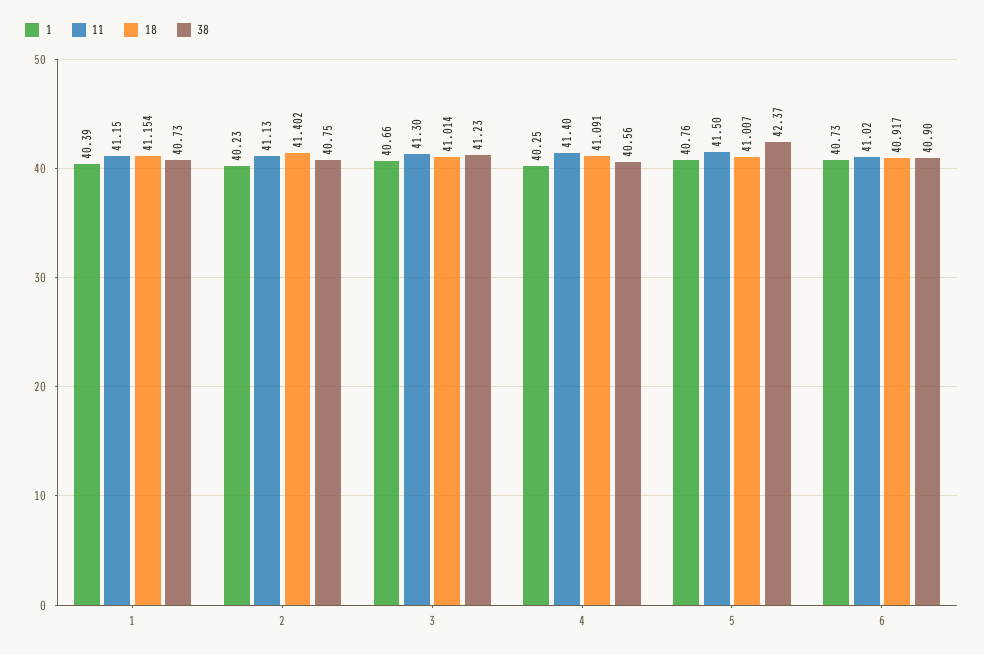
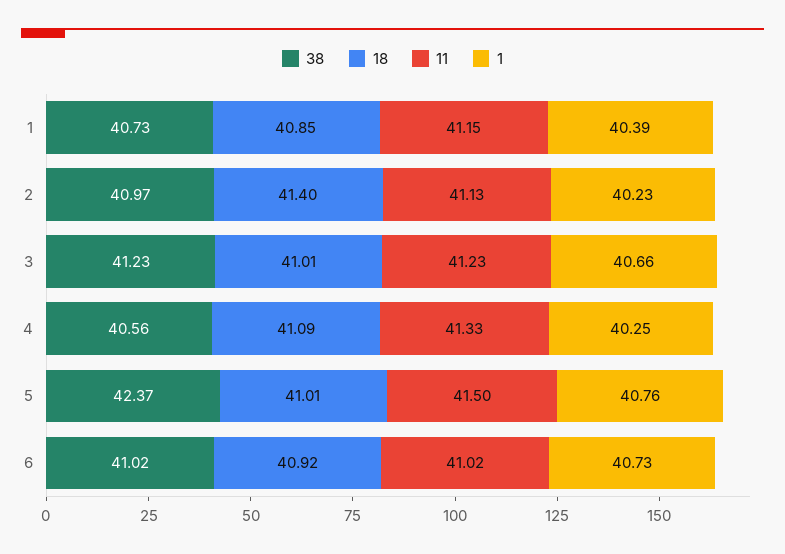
  {
    "1": {
      "1": 40.39,
      "2": 40.23,
      "3": 40.66,
      "4": 40.25,
      "5": 40.76,
      "6": 40.73
    },
    "11": {
      "1": 41.15,
      "2": 41.13,
-     "3": 41.3,
+     "3": 41.23,
-     "4": 41.4,
+     "4": 41.33,
      "5": 41.5,
      "6": 41.02
    },
    "18": {
-     "1": 41.154,
+     "1": 40.85,
      "2": 41.402,
      "3": 41.014,
      "4": 41.091,
      "5": 41.007,
      "6": 40.917
    },
    "38": {
      "1": 40.73,
-     "2": 40.75,
+     "2": 40.97,
      "3": 41.23,
      "4": 40.56,
      "5": 42.37,
-     "6": 40.9
+     "6": 41.02
    }
  }

